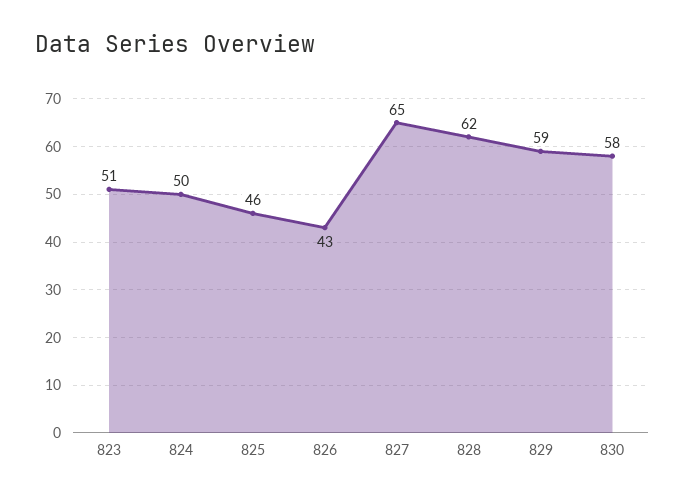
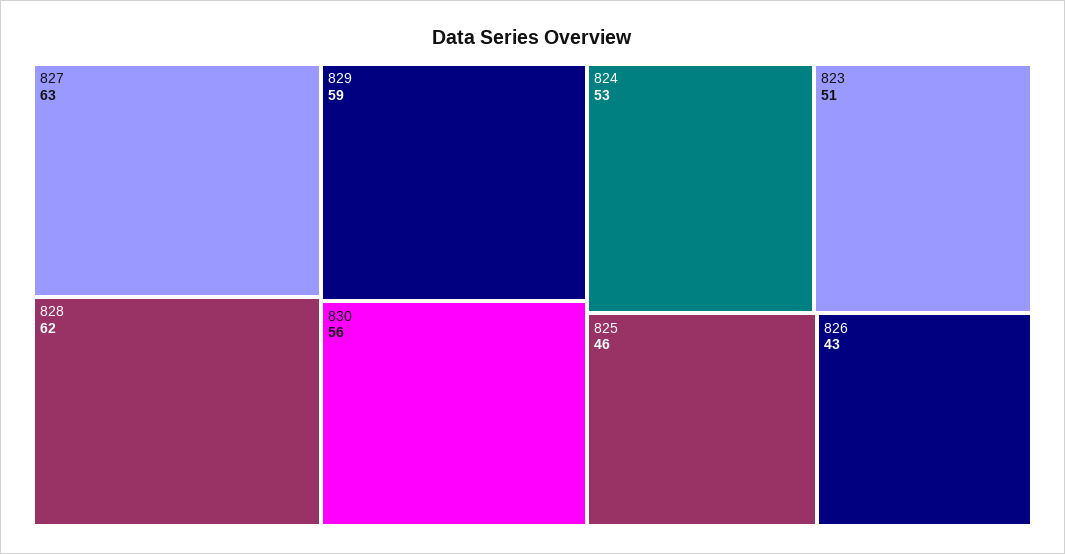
  {
    "823": 51,
-   "824": 50,
+   "824": 53,
    "825": 46,
    "826": 43,
-   "827": 65,
+   "827": 63,
    "828": 62,
    "829": 59,
-   "830": 58
+   "830": 56
  }

